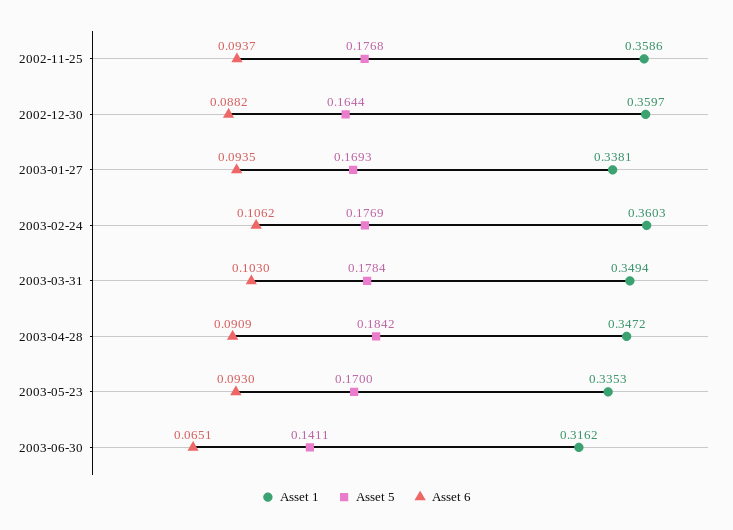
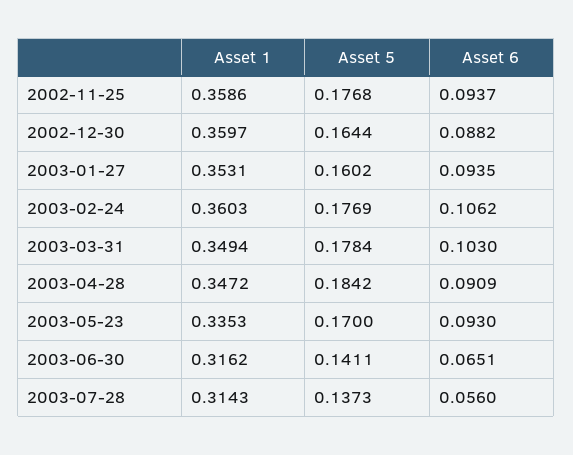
  {
    "Asset 1": {
      "2002-11-25": 0.3586,
      "2002-12-30": 0.3597,
-     "2003-01-27": 0.3381,
+     "2003-01-27": 0.3531,
      "2003-02-24": 0.3603,
      "2003-03-31": 0.3494,
      "2003-04-28": 0.3472,
      "2003-05-23": 0.3353,
-     "2003-06-30": 0.3162
+     "2003-06-30": 0.3162,
+     "2003-07-28": 0.3143
    },
    "Asset 5": {
      "2002-11-25": 0.1768,
      "2002-12-30": 0.1644,
-     "2003-01-27": 0.1693,
+     "2003-01-27": 0.1602,
      "2003-02-24": 0.1769,
      "2003-03-31": 0.1784,
      "2003-04-28": 0.1842,
      "2003-05-23": 0.17,
-     "2003-06-30": 0.1411
+     "2003-06-30": 0.1411,
+     "2003-07-28": 0.1373
    },
    "Asset 6": {
      "2002-11-25": 0.0937,
      "2002-12-30": 0.0882,
      "2003-01-27": 0.0935,
      "2003-02-24": 0.1062,
      "2003-03-31": 0.103,
      "2003-04-28": 0.0909,
      "2003-05-23": 0.093,
-     "2003-06-30": 0.0651
+     "2003-06-30": 0.0651,
+     "2003-07-28": 0.056
    }
  }

